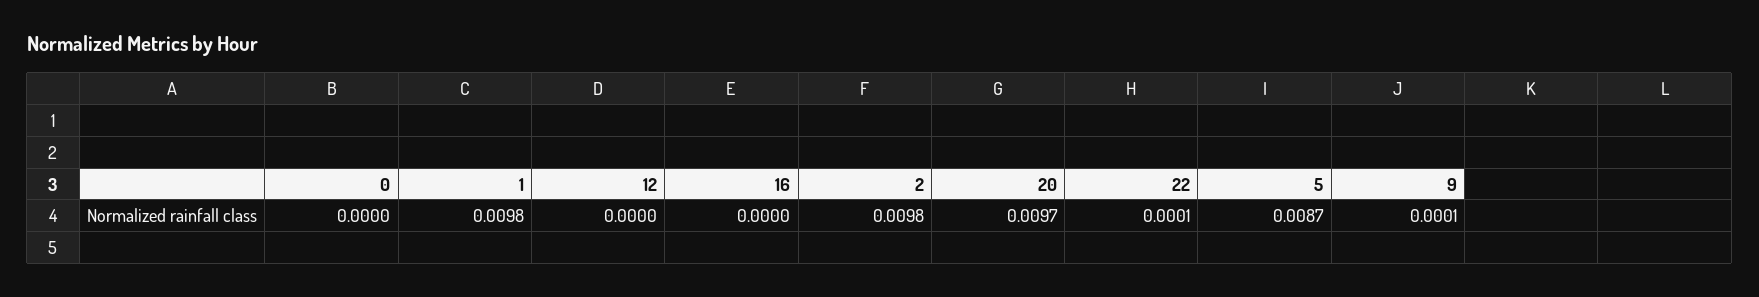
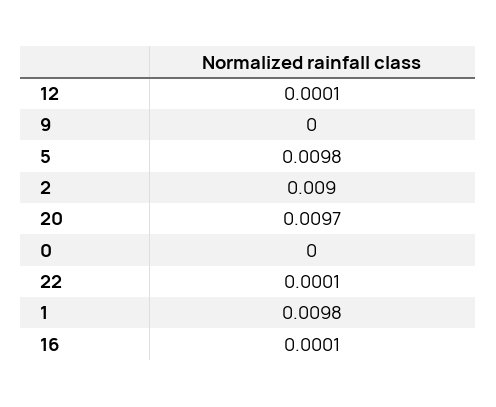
  {
    "0": 0,
    "1": 0.0098,
-   "12": 0,
+   "12": 0.0001,
-   "16": 0,
+   "16": 0.0001,
-   "2": 0.0098,
+   "2": 0.009,
    "20": 0.0097,
    "22": 0.0001,
-   "5": 0.0087,
+   "5": 0.0098,
-   "9": 0.0001
+   "9": 0
  }

